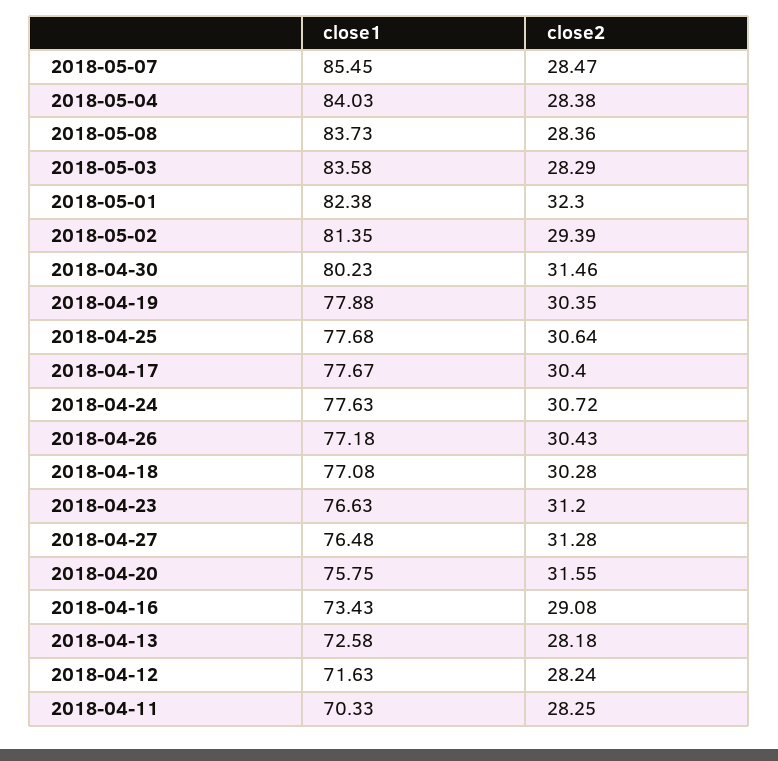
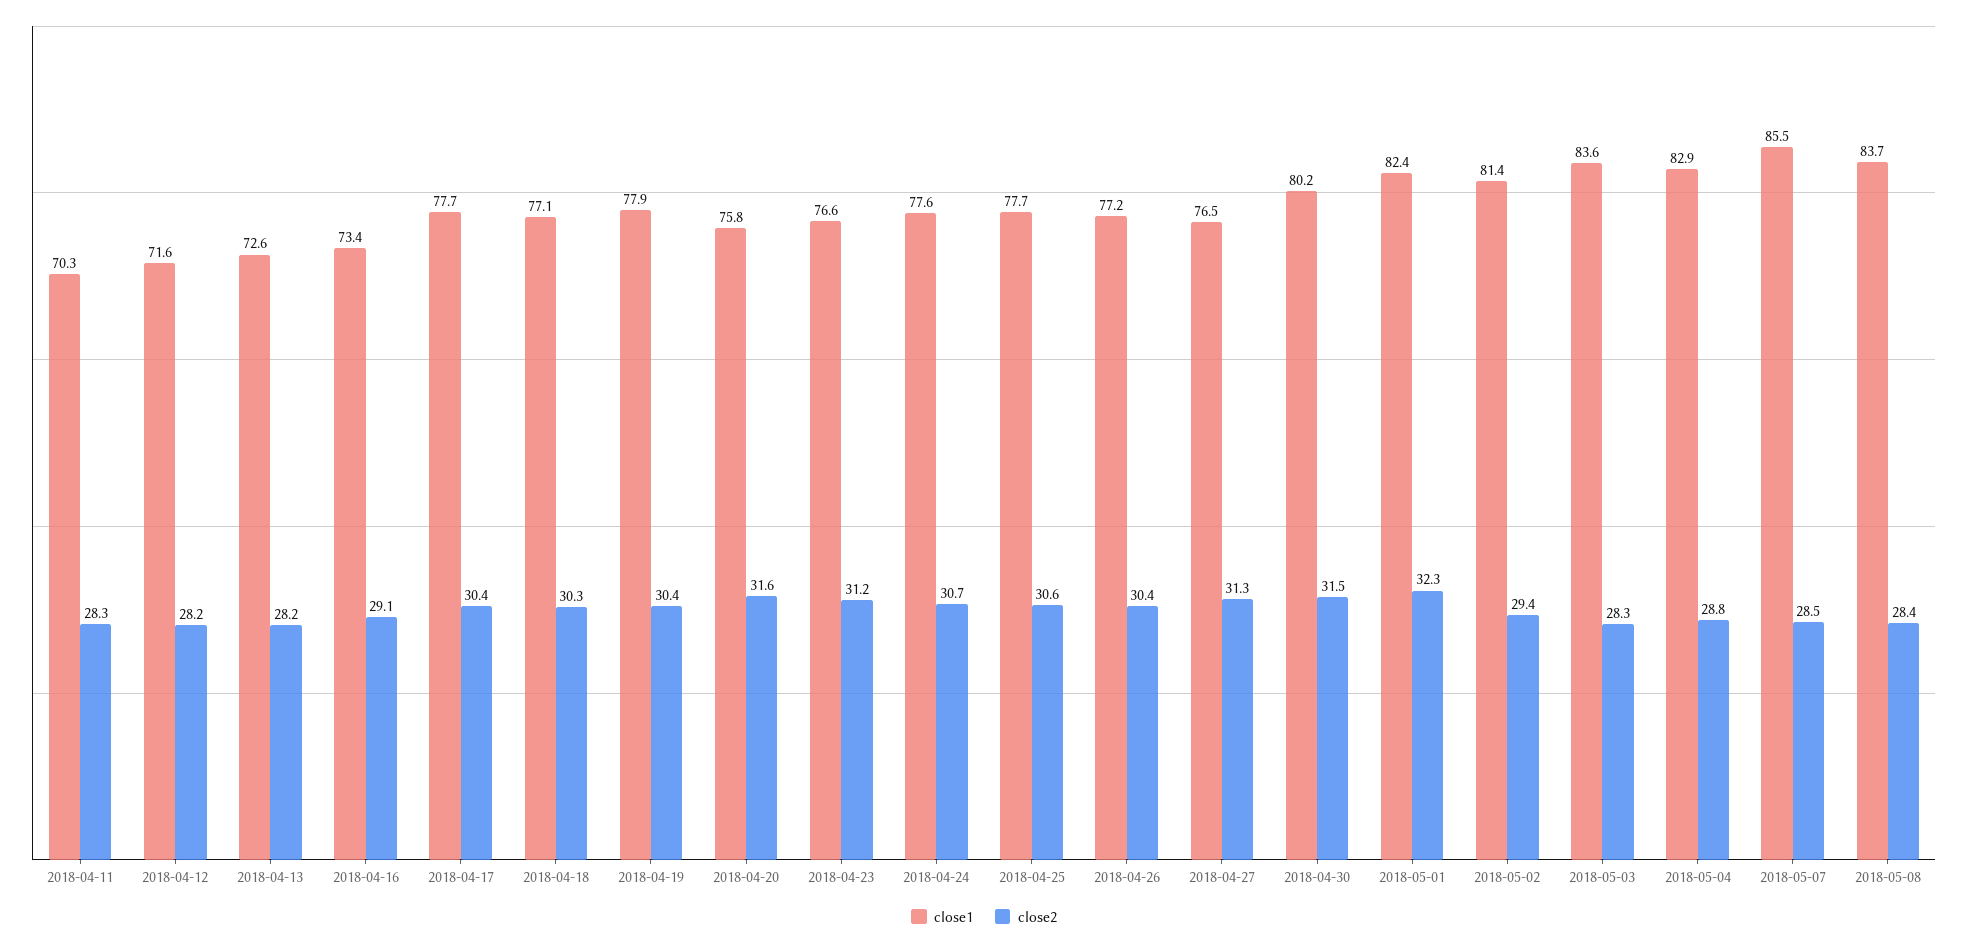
  {
    "close1": {
      "2018-05-07": 85.45,
-     "2018-05-04": 84.03,
+     "2018-05-04": 82.9,
      "2018-05-08": 83.73,
      "2018-05-03": 83.58,
      "2018-05-01": 82.38,
      "2018-05-02": 81.35,
      "2018-04-30": 80.23,
      "2018-04-19": 77.88,
      "2018-04-25": 77.68,
      "2018-04-17": 77.67,
      "2018-04-24": 77.63,
      "2018-04-26": 77.18,
      "2018-04-18": 77.08,
      "2018-04-23": 76.63,
      "2018-04-27": 76.48,
      "2018-04-20": 75.75,
      "2018-04-16": 73.43,
      "2018-04-13": 72.58,
      "2018-04-12": 71.63,
      "2018-04-11": 70.33
    },
    "close2": {
      "2018-05-07": 28.47,
-     "2018-05-04": 28.38,
+     "2018-05-04": 28.8,
      "2018-05-08": 28.36,
      "2018-05-03": 28.29,
      "2018-05-01": 32.3,
      "2018-05-02": 29.39,
      "2018-04-30": 31.46,
      "2018-04-19": 30.35,
      "2018-04-25": 30.64,
      "2018-04-17": 30.4,
      "2018-04-24": 30.72,
      "2018-04-26": 30.43,
      "2018-04-18": 30.28,
      "2018-04-23": 31.2,
      "2018-04-27": 31.28,
      "2018-04-20": 31.55,
      "2018-04-16": 29.08,
      "2018-04-13": 28.18,
      "2018-04-12": 28.24,
      "2018-04-11": 28.25
    }
  }

